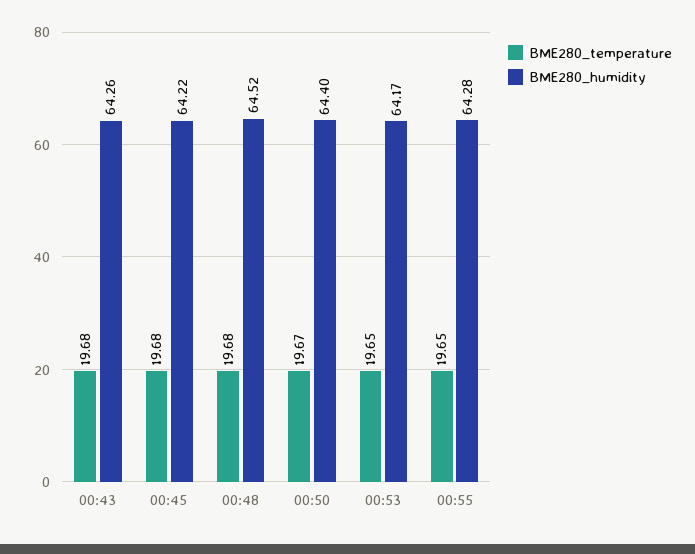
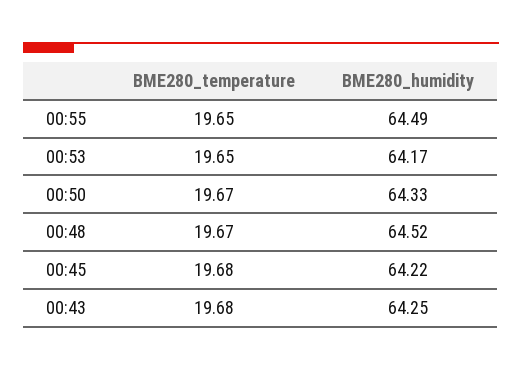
  {
    "BME280_temperature": {
      "00:43": 19.68,
      "00:45": 19.68,
-     "00:48": 19.68,
+     "00:48": 19.67,
      "00:50": 19.67,
      "00:53": 19.65,
      "00:55": 19.65
    },
    "BME280_humidity": {
-     "00:43": 64.26,
+     "00:43": 64.25,
      "00:45": 64.22,
      "00:48": 64.52,
-     "00:50": 64.4,
+     "00:50": 64.33,
      "00:53": 64.17,
-     "00:55": 64.28
+     "00:55": 64.49
    }
  }

